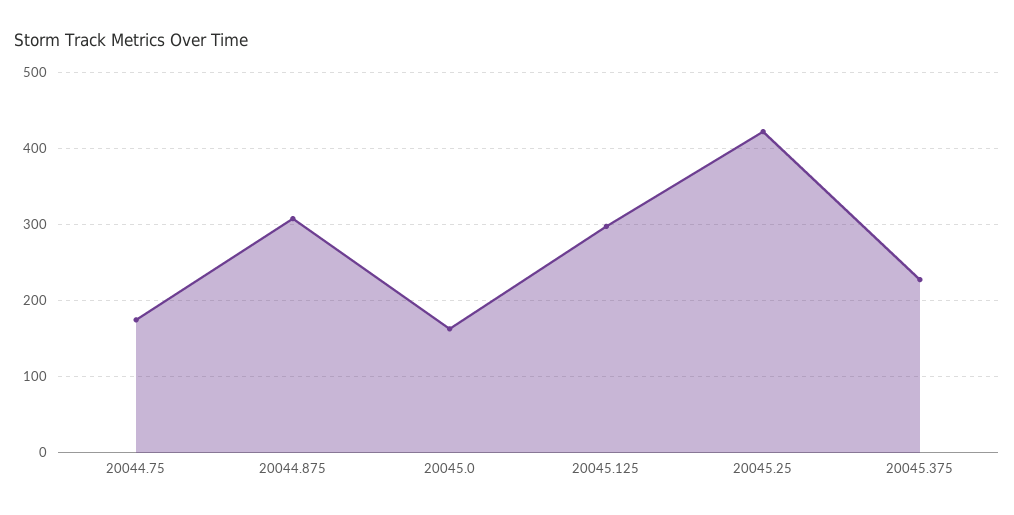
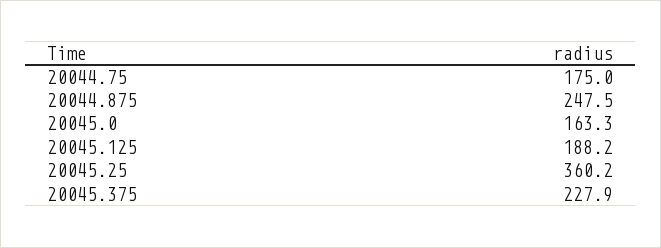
  {
    "20044.75": 175,
-   "20044.875": 310,
+   "20044.875": 247.5,
    "20045.0": 163.3,
-   "20045.125": 300,
+   "20045.125": 188.2,
-   "20045.25": 420,
+   "20045.25": 360.2,
    "20045.375": 227.9
  }

